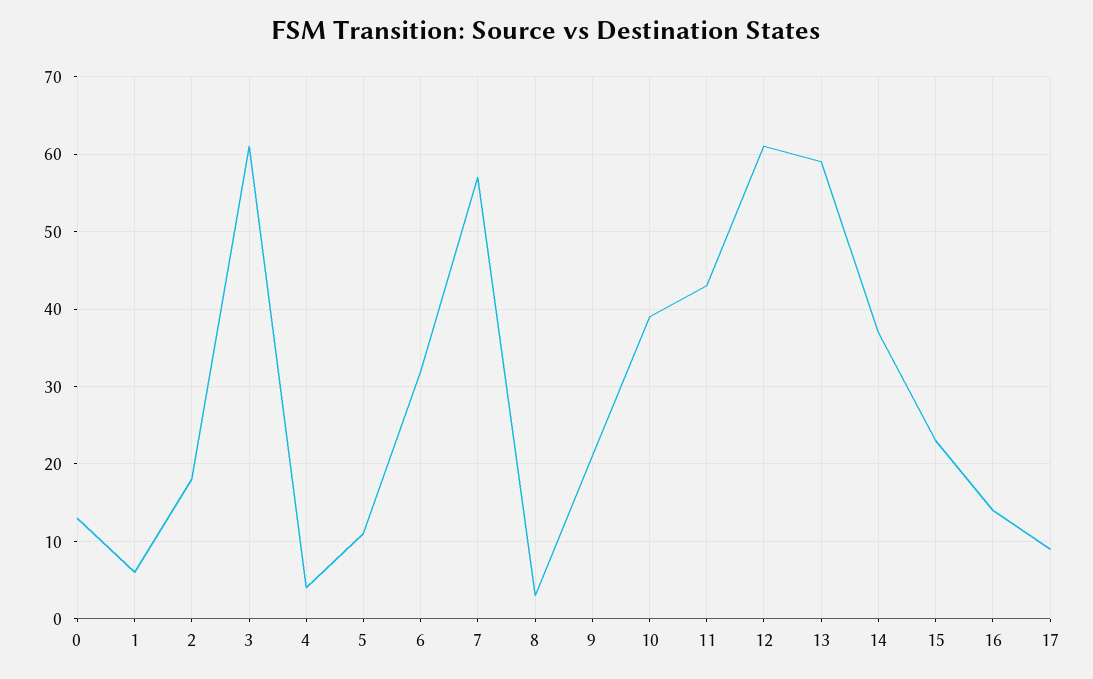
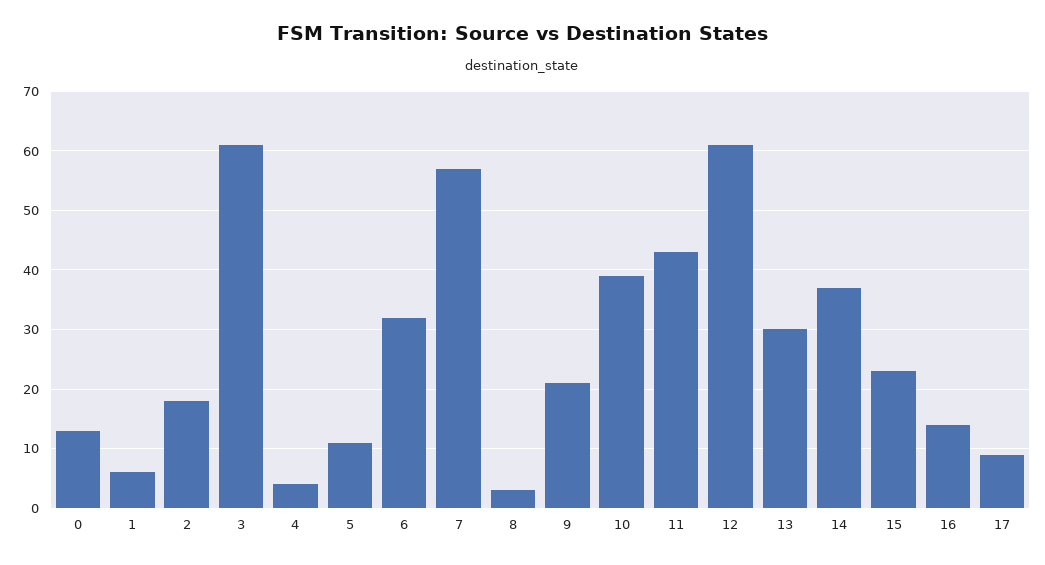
  {
    "0": 13,
    "1": 6,
    "2": 18,
    "3": 61,
    "4": 4,
    "5": 11,
    "6": 32,
    "7": 57,
    "8": 3,
    "9": 21,
    "10": 39,
    "11": 43,
    "12": 61,
-   "13": 59,
+   "13": 30,
    "14": 37,
    "15": 23,
    "16": 14,
    "17": 9
  }

